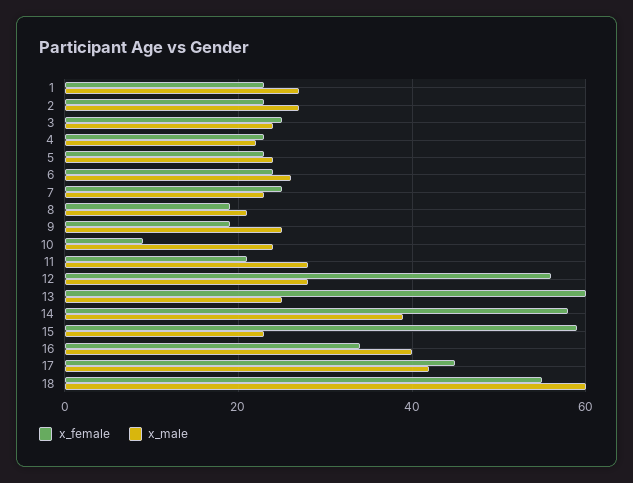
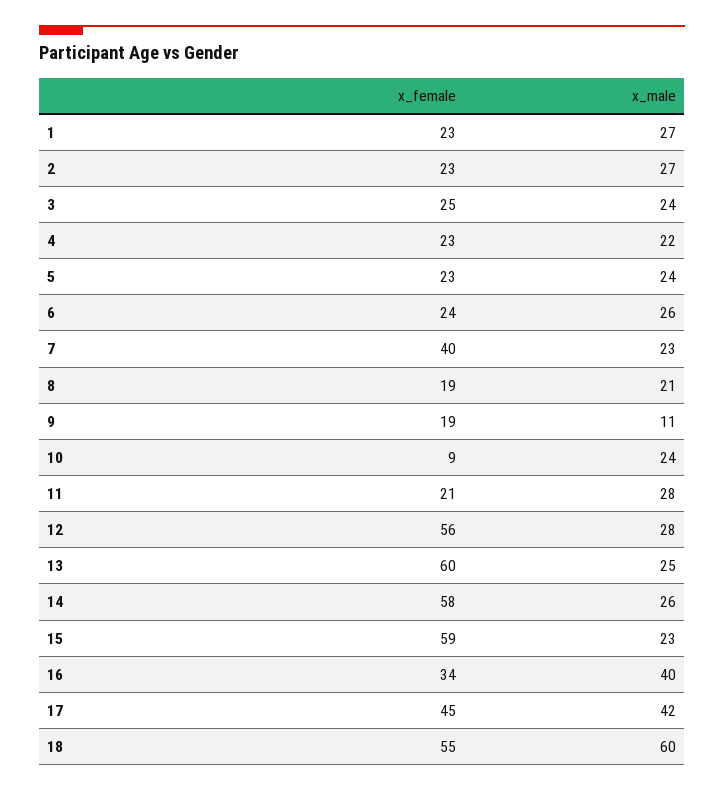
  {
    "x_female": {
      "1": 23,
      "2": 23,
      "3": 25,
      "4": 23,
      "5": 23,
      "6": 24,
-     "7": 25,
+     "7": 40,
      "8": 19,
      "9": 19,
      "10": 9,
      "11": 21,
      "12": 56,
      "13": 60,
      "14": 58,
      "15": 59,
      "16": 34,
      "17": 45,
      "18": 55
    },
    "x_male": {
      "1": 27,
      "2": 27,
      "3": 24,
      "4": 22,
      "5": 24,
      "6": 26,
      "7": 23,
      "8": 21,
-     "9": 25,
+     "9": 11,
      "10": 24,
      "11": 28,
      "12": 28,
      "13": 25,
-     "14": 40,
+     "14": 26,
      "15": 23,
      "16": 40,
      "17": 42,
      "18": 60
    }
  }

